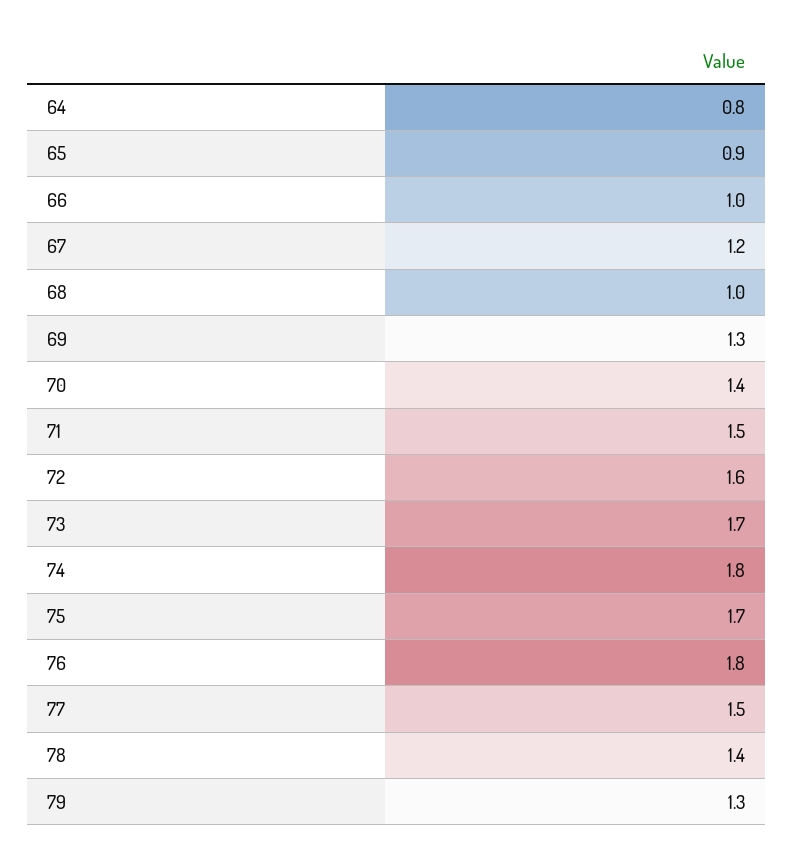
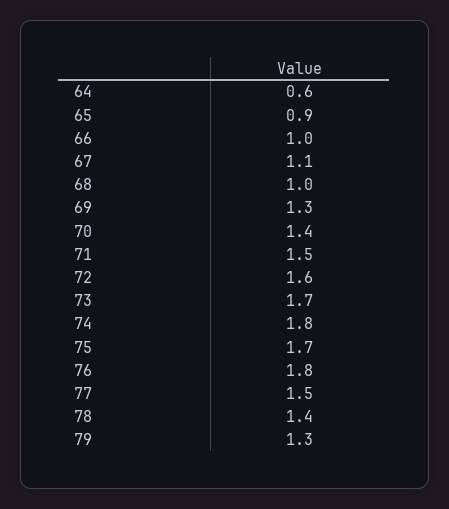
  {
-   "64": 0.8,
+   "64": 0.6,
    "65": 0.9,
    "66": 1,
-   "67": 1.2,
+   "67": 1.1,
    "68": 1,
    "69": 1.3,
    "70": 1.4,
    "71": 1.5,
    "72": 1.6,
    "73": 1.7,
    "74": 1.8,
    "75": 1.7,
    "76": 1.8,
    "77": 1.5,
    "78": 1.4,
    "79": 1.3
  }

